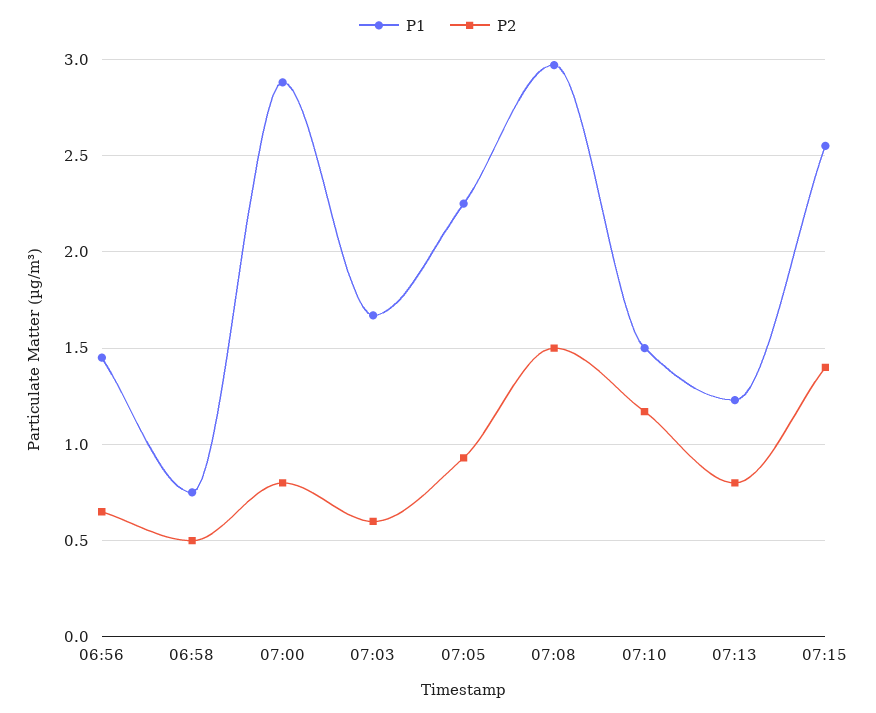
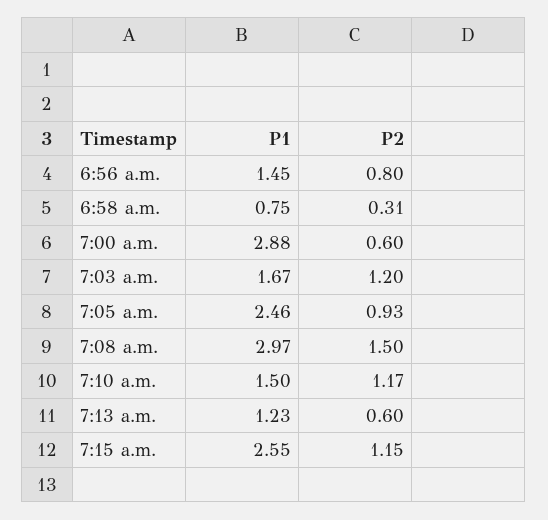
  {
    "P1": {
      "06:56": 1.45,
      "06:58": 0.75,
      "07:00": 2.88,
      "07:03": 1.67,
-     "07:05": 2.25,
+     "07:05": 2.46,
      "07:08": 2.97,
      "07:10": 1.5,
      "07:13": 1.23,
      "07:15": 2.55
    },
    "P2": {
-     "06:56": 0.65,
+     "06:56": 0.8,
-     "06:58": 0.5,
+     "06:58": 0.31,
-     "07:00": 0.8,
+     "07:00": 0.6,
-     "07:03": 0.6,
+     "07:03": 1.2,
      "07:05": 0.93,
      "07:08": 1.5,
      "07:10": 1.17,
-     "07:13": 0.8,
+     "07:13": 0.6,
-     "07:15": 1.4
+     "07:15": 1.15
    }
  }

